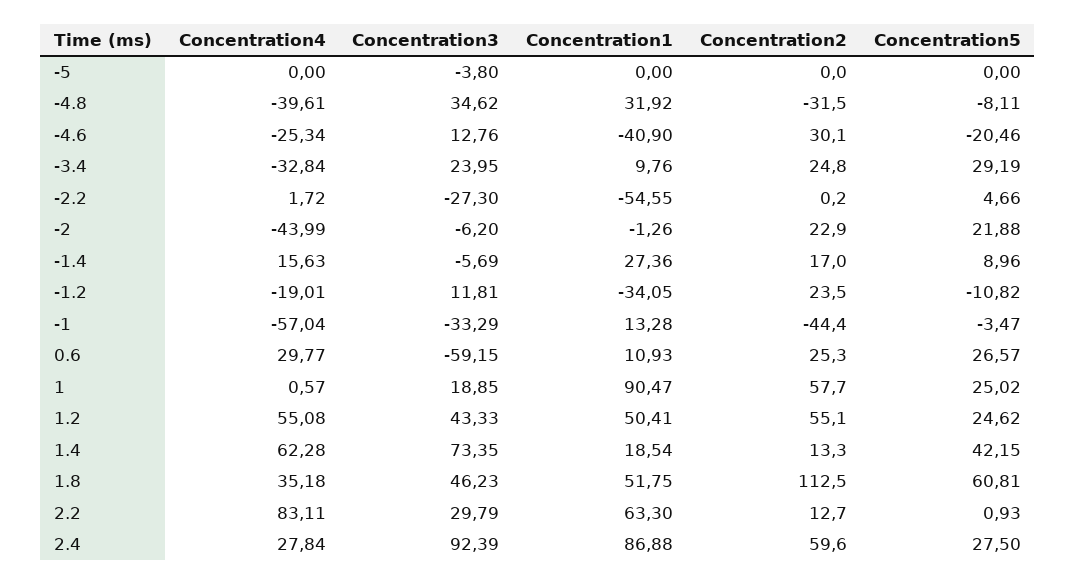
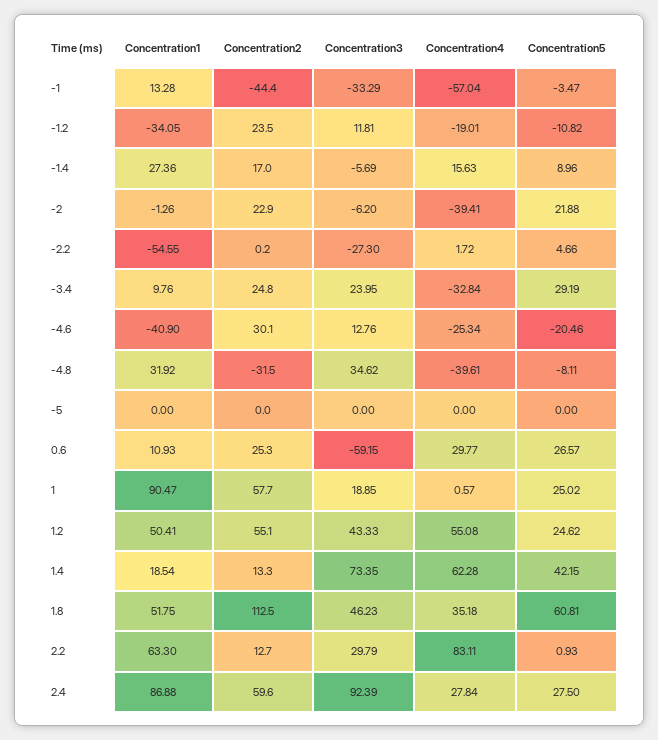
  {
    "Concentration4": {
      "-5": 0,
      "-4.8": -39.61,
      "-4.6": -25.34,
      "-3.4": -32.84,
      "-2.2": 1.72,
-     "-2": -43.99,
+     "-2": -39.41,
      "-1.4": 15.63,
      "-1.2": -19.01,
      "-1": -57.04,
      "0.6": 29.77,
      "1": 0.57,
      "1.2": 55.08,
      "1.4": 62.28,
      "1.8": 35.18,
      "2.2": 83.11,
      "2.4": 27.84
    },
    "Concentration3": {
-     "-5": -3.8,
+     "-5": 0,
      "-4.8": 34.62,
      "-4.6": 12.76,
      "-3.4": 23.95,
      "-2.2": -27.3,
      "-2": -6.2,
      "-1.4": -5.69,
      "-1.2": 11.81,
      "-1": -33.29,
      "0.6": -59.15,
      "1": 18.85,
      "1.2": 43.33,
      "1.4": 73.35,
      "1.8": 46.23,
      "2.2": 29.79,
      "2.4": 92.39
    },
    "Concentration1": {
      "-5": 0,
      "-4.8": 31.92,
      "-4.6": -40.9,
      "-3.4": 9.76,
      "-2.2": -54.55,
      "-2": -1.26,
      "-1.4": 27.36,
      "-1.2": -34.05,
      "-1": 13.28,
      "0.6": 10.93,
      "1": 90.47,
      "1.2": 50.41,
      "1.4": 18.54,
      "1.8": 51.75,
      "2.2": 63.3,
      "2.4": 86.88
    },
    "Concentration2": {
      "-5": 0,
      "-4.8": -31.5,
      "-4.6": 30.1,
      "-3.4": 24.8,
      "-2.2": 0.2,
      "-2": 22.9,
      "-1.4": 17,
      "-1.2": 23.5,
      "-1": -44.4,
      "0.6": 25.3,
      "1": 57.7,
      "1.2": 55.1,
      "1.4": 13.3,
      "1.8": 112.5,
      "2.2": 12.7,
      "2.4": 59.6
    },
    "Concentration5": {
      "-5": 0,
      "-4.8": -8.11,
      "-4.6": -20.46,
      "-3.4": 29.19,
      "-2.2": 4.66,
      "-2": 21.88,
      "-1.4": 8.96,
      "-1.2": -10.82,
      "-1": -3.47,
      "0.6": 26.57,
      "1": 25.02,
      "1.2": 24.62,
      "1.4": 42.15,
      "1.8": 60.81,
      "2.2": 0.93,
      "2.4": 27.5
    }
  }

